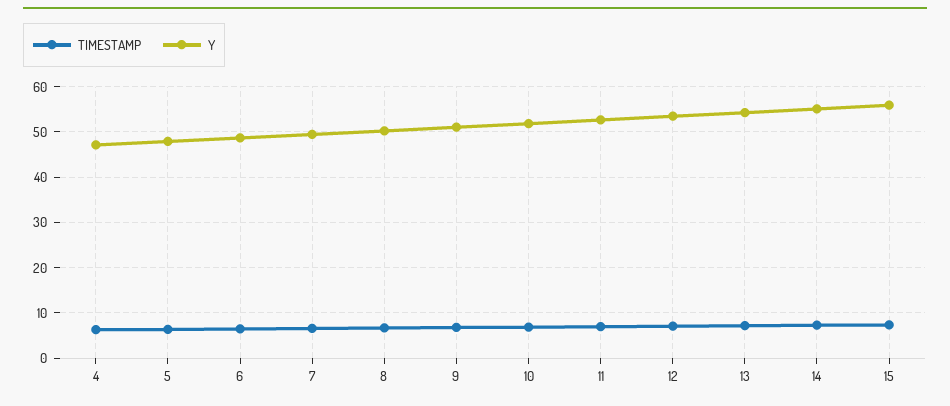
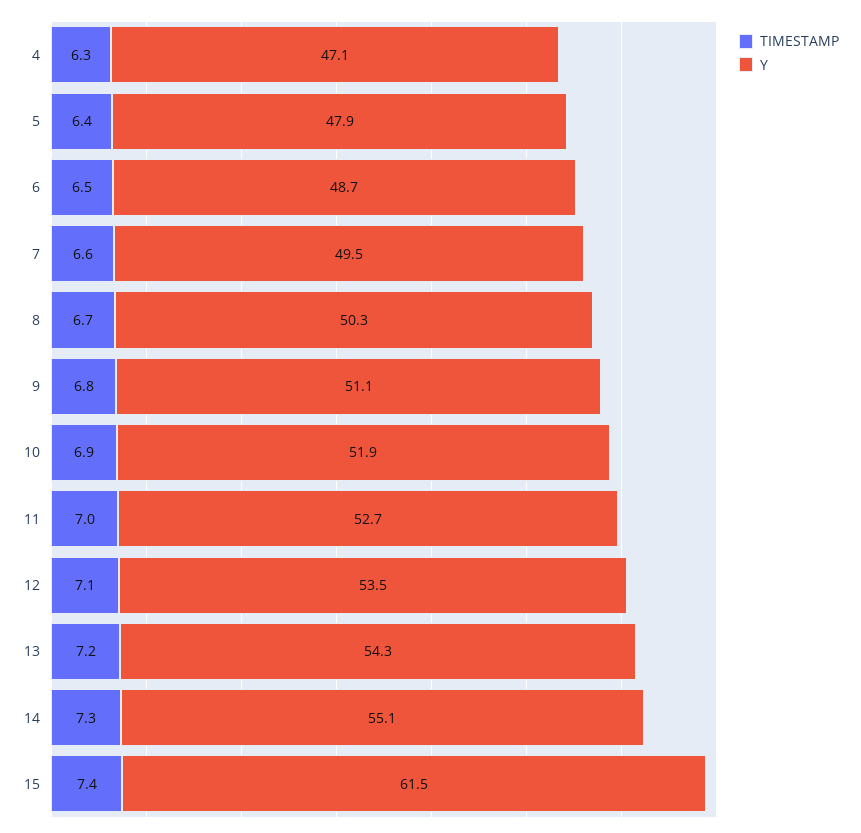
  {
    "TIMESTAMP": {
      "4": 6.3,
      "5": 6.4,
      "6": 6.5,
      "7": 6.6,
      "8": 6.7,
      "9": 6.8,
      "10": 6.9,
      "11": 7,
      "12": 7.1,
      "13": 7.2,
      "14": 7.3,
      "15": 7.4
    },
    "Y": {
      "4": 47.1,
      "5": 47.9,
      "6": 48.7,
      "7": 49.5,
      "8": 50.3,
      "9": 51.1,
      "10": 51.9,
      "11": 52.7,
      "12": 53.5,
      "13": 54.3,
      "14": 55.1,
-     "15": 56
+     "15": 61.5
    }
  }

